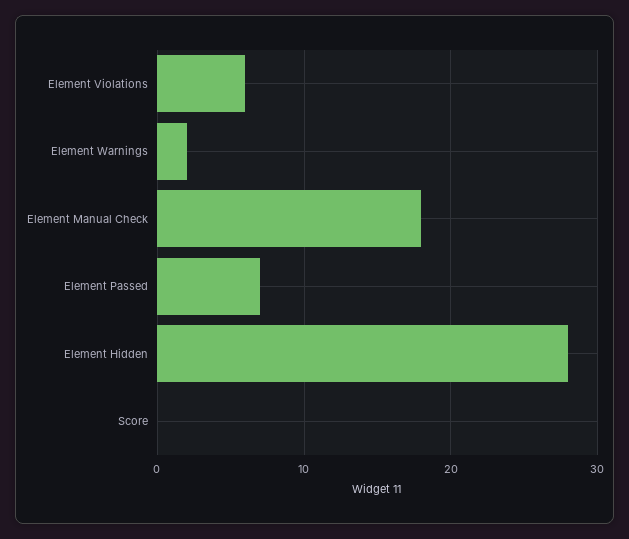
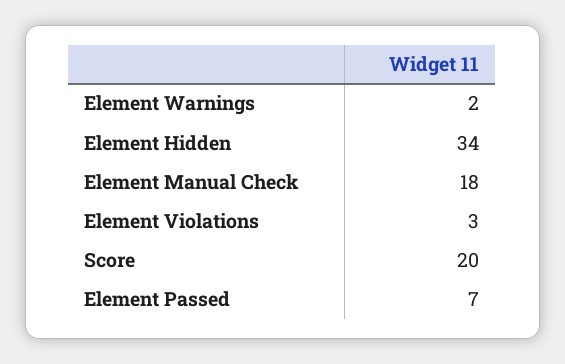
  {
-   "Element Violations": 6,
+   "Element Violations": 3,
    "Element Warnings": 2,
    "Element Manual Check": 18,
    "Element Passed": 7,
-   "Element Hidden": 28,
+   "Element Hidden": 34,
-   "Score": 0
+   "Score": 20
  }

